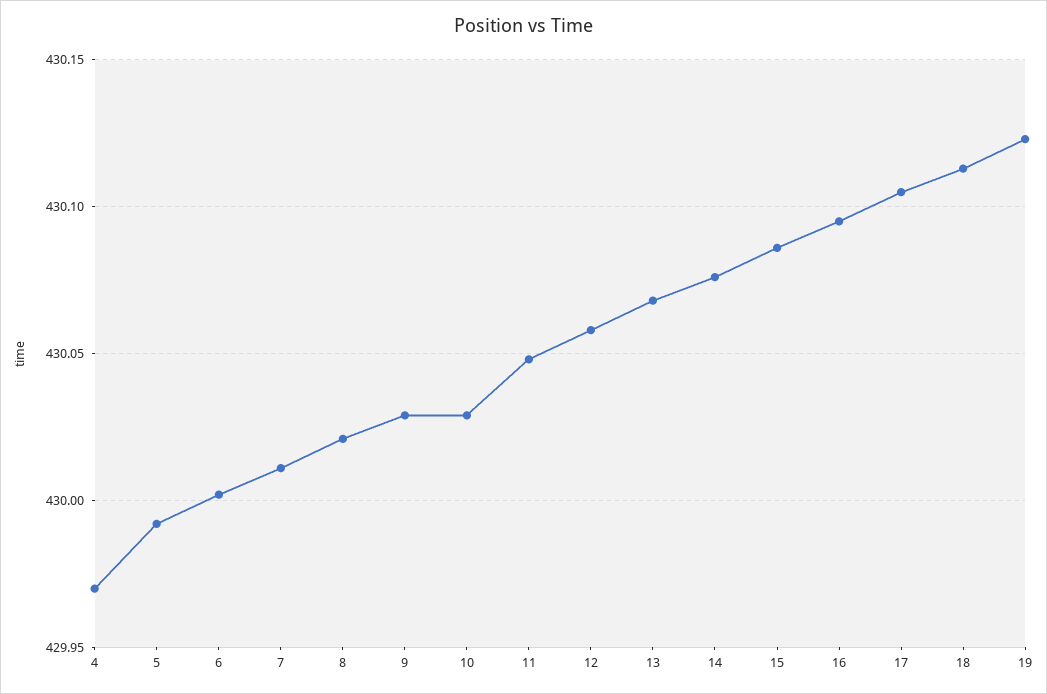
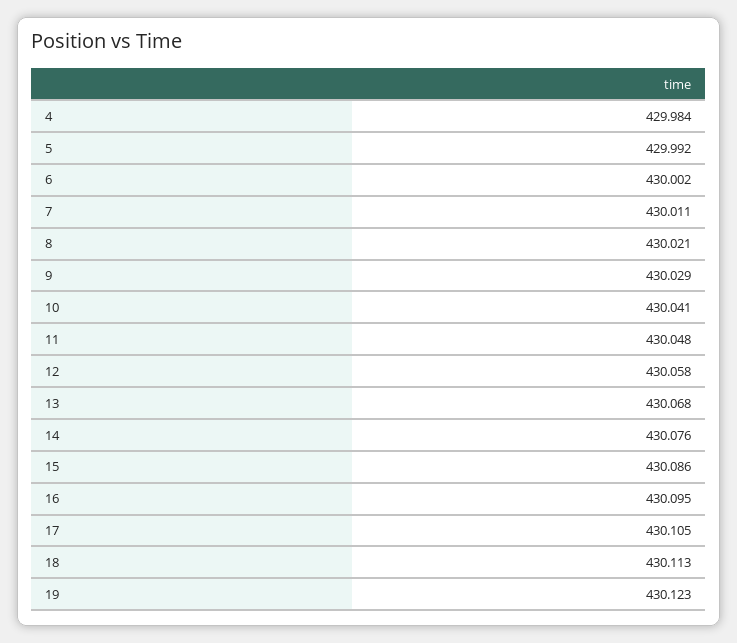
  {
-   "4": 429.97,
+   "4": 429.984,
    "5": 429.992,
    "6": 430.002,
    "7": 430.011,
    "8": 430.021,
    "9": 430.029,
-   "10": 430.03,
+   "10": 430.041,
    "11": 430.048,
    "12": 430.058,
    "13": 430.068,
    "14": 430.076,
    "15": 430.086,
    "16": 430.095,
    "17": 430.105,
    "18": 430.113,
    "19": 430.123
  }

